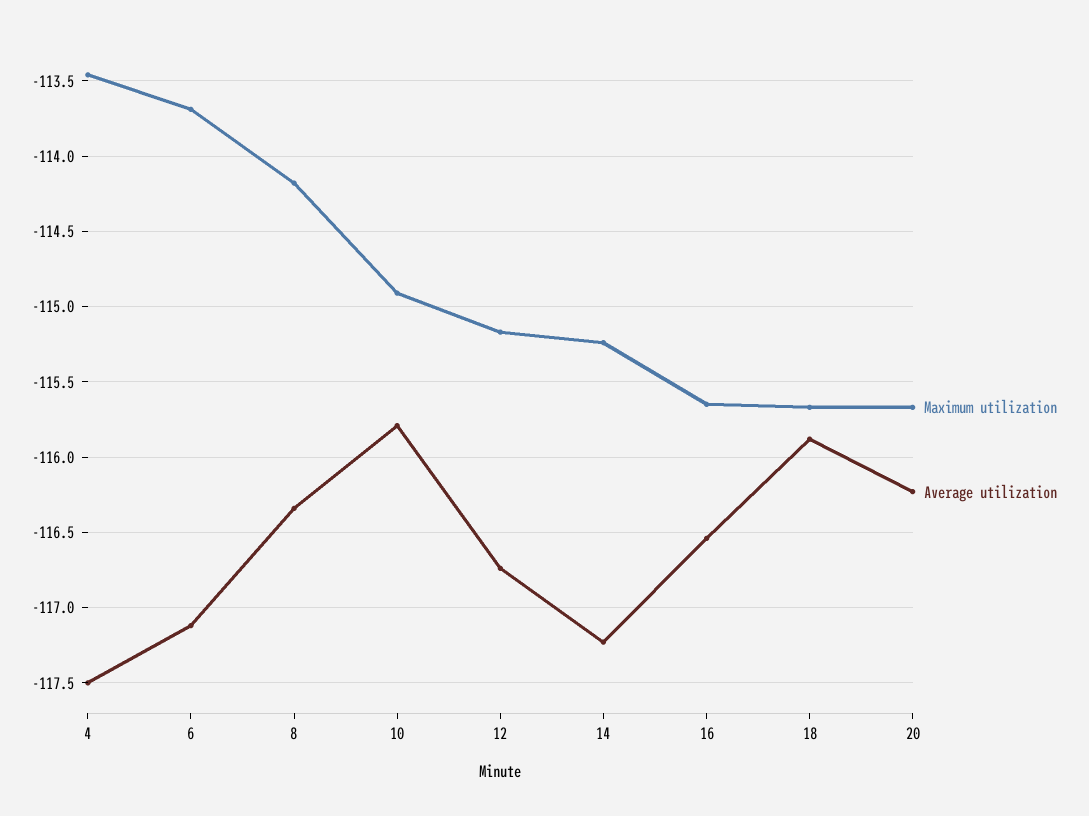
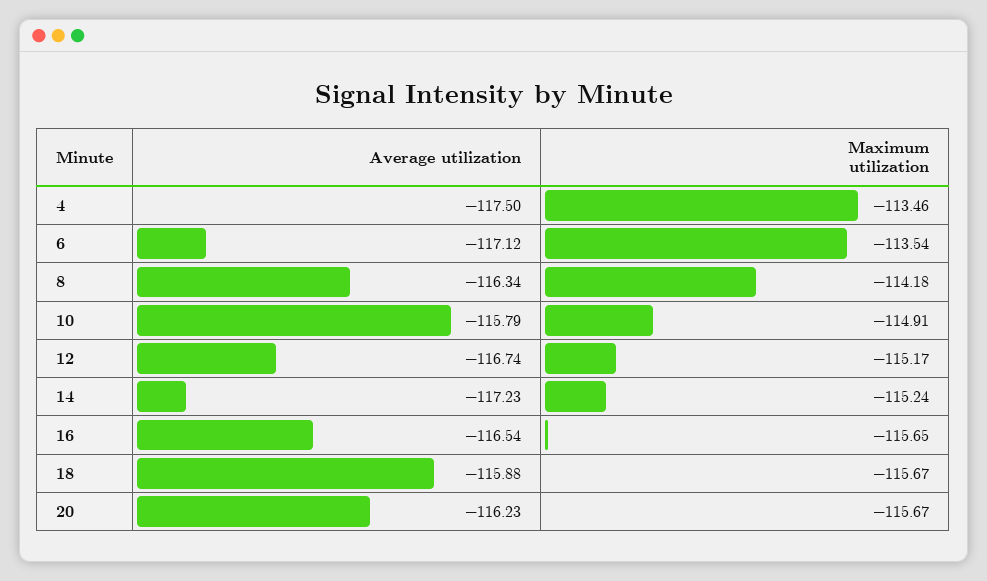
  {
    "Maximum utilization": {
      "4": -113.46,
-     "6": -113.7,
+     "6": -113.54,
      "8": -114.18,
      "10": -114.91,
      "12": -115.17,
      "14": -115.24,
      "16": -115.65,
      "18": -115.67,
      "20": -115.67
    },
    "Average utilization": {
      "4": -117.5,
      "6": -117.12,
      "8": -116.34,
      "10": -115.79,
      "12": -116.74,
      "14": -117.23,
      "16": -116.54,
      "18": -115.88,
      "20": -116.23
    }
  }

